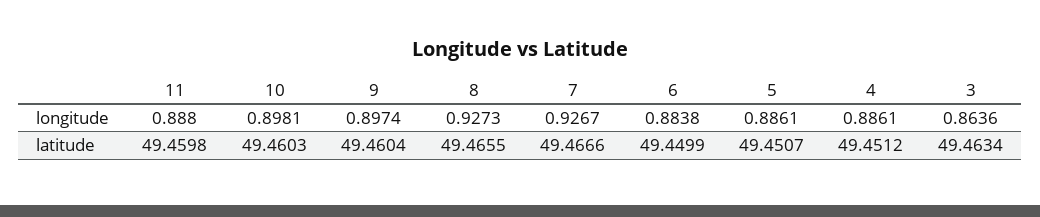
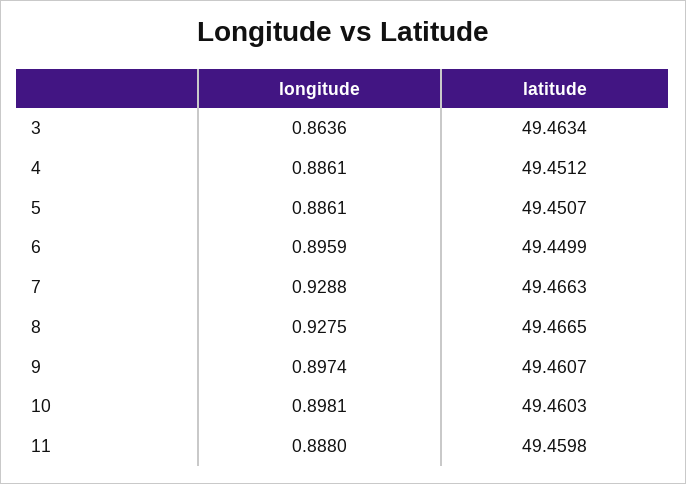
  {
    "11": {
      "longitude": 0.888,
      "latitude": 49.4598
    },
    "10": {
      "longitude": 0.8981,
      "latitude": 49.4603
    },
    "9": {
      "longitude": 0.8974,
-     "latitude": 49.4604
+     "latitude": 49.4607
    },
    "8": {
-     "longitude": 0.9273,
+     "longitude": 0.9275,
-     "latitude": 49.4655
+     "latitude": 49.4665
    },
    "7": {
-     "longitude": 0.9267,
+     "longitude": 0.9288,
-     "latitude": 49.4666
+     "latitude": 49.4663
    },
    "6": {
-     "longitude": 0.8838,
+     "longitude": 0.8959,
      "latitude": 49.4499
    },
    "5": {
      "longitude": 0.8861,
      "latitude": 49.4507
    },
    "4": {
      "longitude": 0.8861,
      "latitude": 49.4512
    },
    "3": {
      "longitude": 0.8636,
      "latitude": 49.4634
    }
  }

